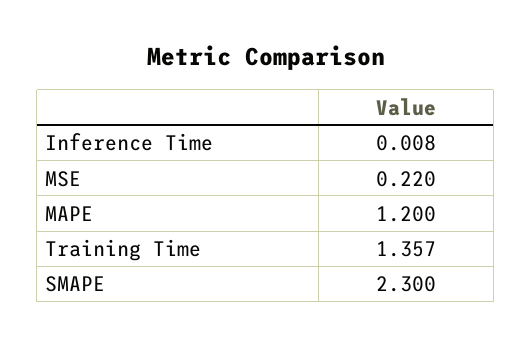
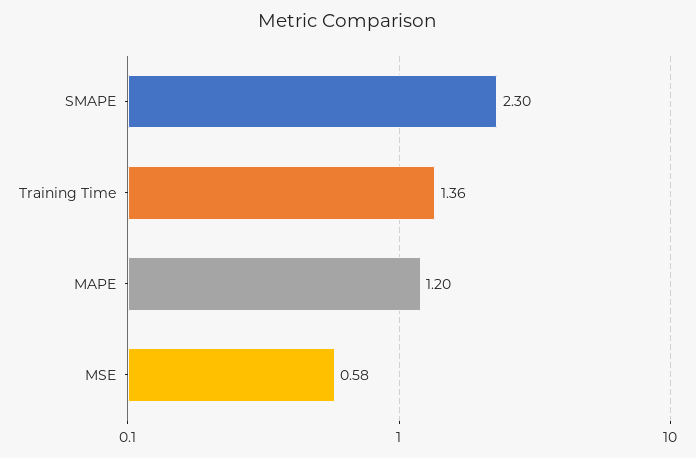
  {
-   "Inference Time": 0.008,
-   "MSE": 0.22,
+   "MSE": 0.58,
    "MAPE": 1.2,
    "Training Time": 1.357,
    "SMAPE": 2.3
  }

